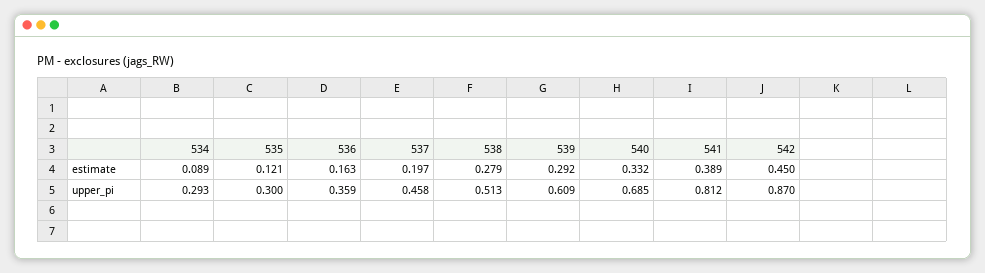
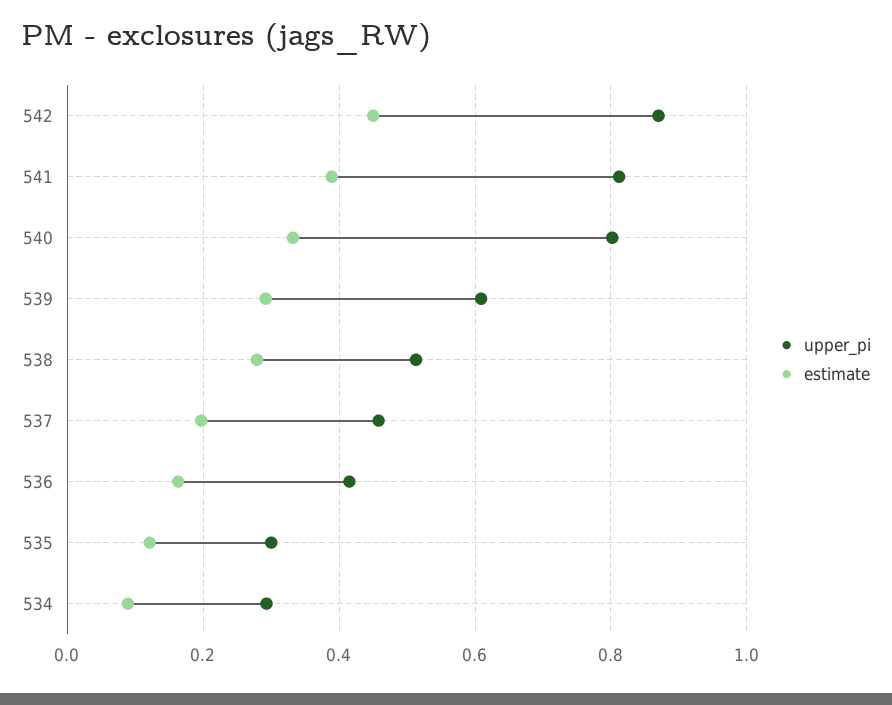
  {
    "estimate": {
      "534": 0.089,
      "535": 0.121,
      "536": 0.163,
      "537": 0.197,
      "538": 0.279,
      "539": 0.292,
      "540": 0.332,
      "541": 0.389,
      "542": 0.45
    },
    "upper_pi": {
      "534": 0.293,
      "535": 0.3,
-     "536": 0.359,
+     "536": 0.42,
      "537": 0.458,
      "538": 0.513,
      "539": 0.609,
-     "540": 0.685,
+     "540": 0.8,
      "541": 0.812,
      "542": 0.87
    }
  }

